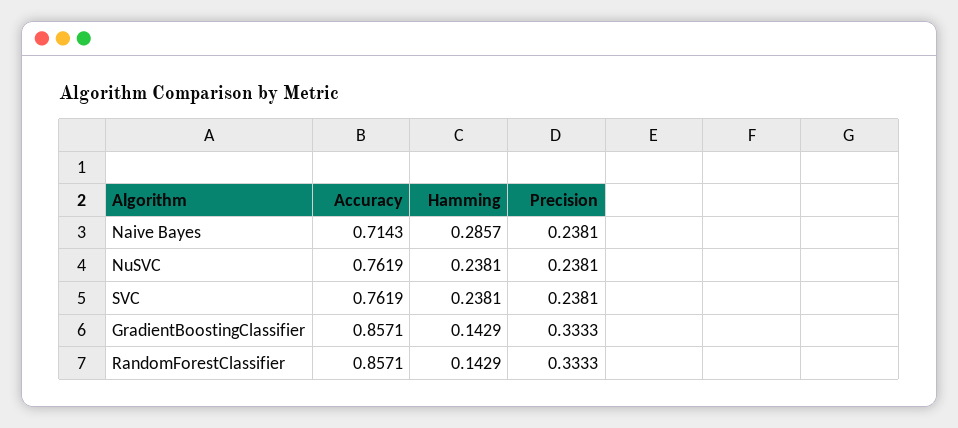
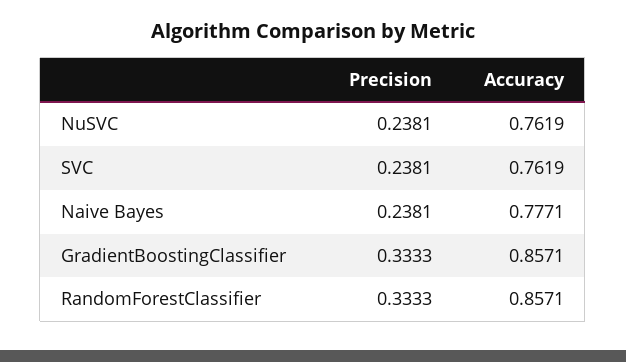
  {
    "Accuracy": {
-     "Naive Bayes": 0.7143,
+     "Naive Bayes": 0.7771,
      "NuSVC": 0.7619,
      "SVC": 0.7619,
      "GradientBoostingClassifier": 0.8571,
      "RandomForestClassifier": 0.8571
    },
-   "Hamming": {
-     "Naive Bayes": 0.2857,
-     "NuSVC": 0.2381,
-     "SVC": 0.2381,
-     "GradientBoostingClassifier": 0.1429,
-     "RandomForestClassifier": 0.1429
-   },
    "Precision": {
      "Naive Bayes": 0.2381,
      "NuSVC": 0.2381,
      "SVC": 0.2381,
      "GradientBoostingClassifier": 0.3333,
      "RandomForestClassifier": 0.3333
    }
  }

